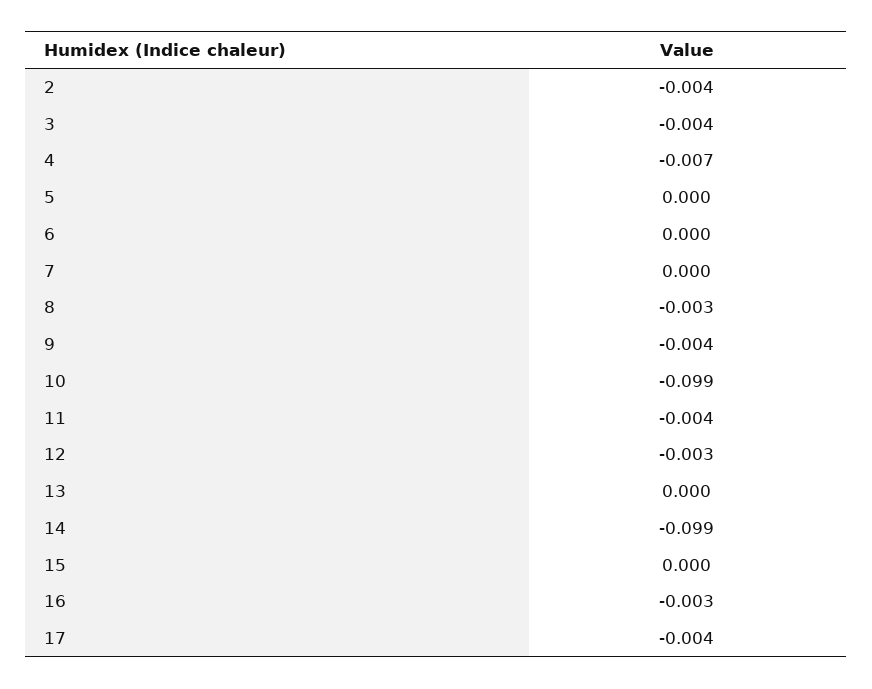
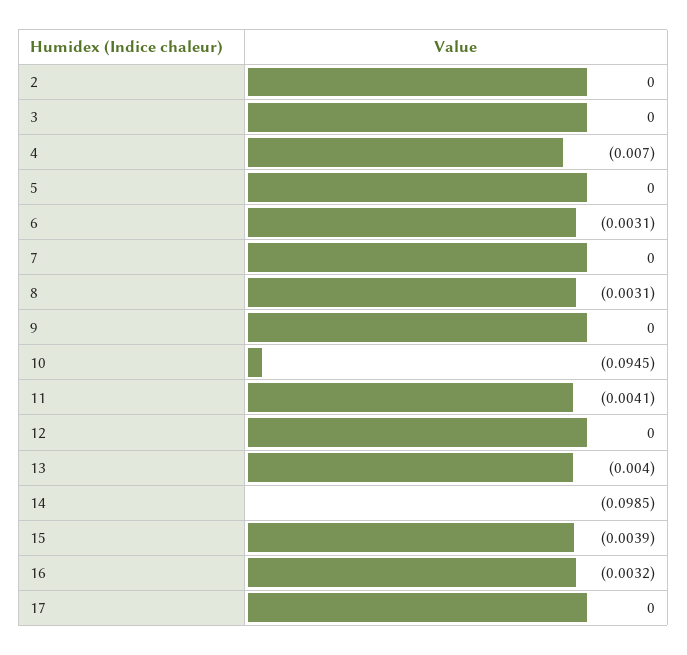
  {
-   "2": -0.004,
+   "2": 0,
-   "3": -0.004,
+   "3": 0,
    "4": -0.007,
    "5": 0,
-   "6": 0,
+   "6": -0.0031,
    "7": 0,
    "8": -0.0031,
-   "9": -0.004,
+   "9": 0,
-   "10": -0.099,
+   "10": -0.0945,
    "11": -0.0041,
-   "12": -0.003,
+   "12": 0,
-   "13": 0,
+   "13": -0.004,
    "14": -0.0985,
-   "15": 0,
+   "15": -0.0039,
    "16": -0.0032,
-   "17": -0.004
+   "17": 0
  }

